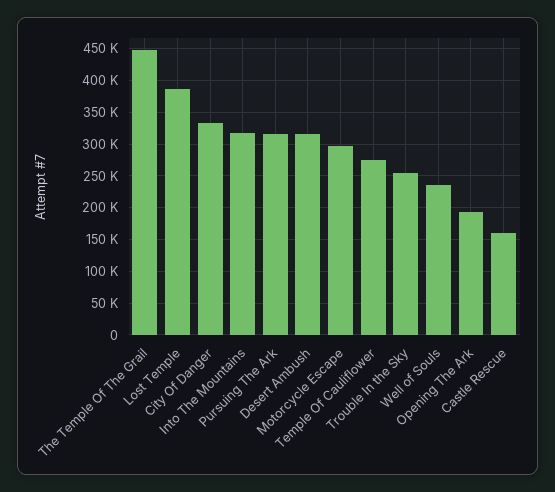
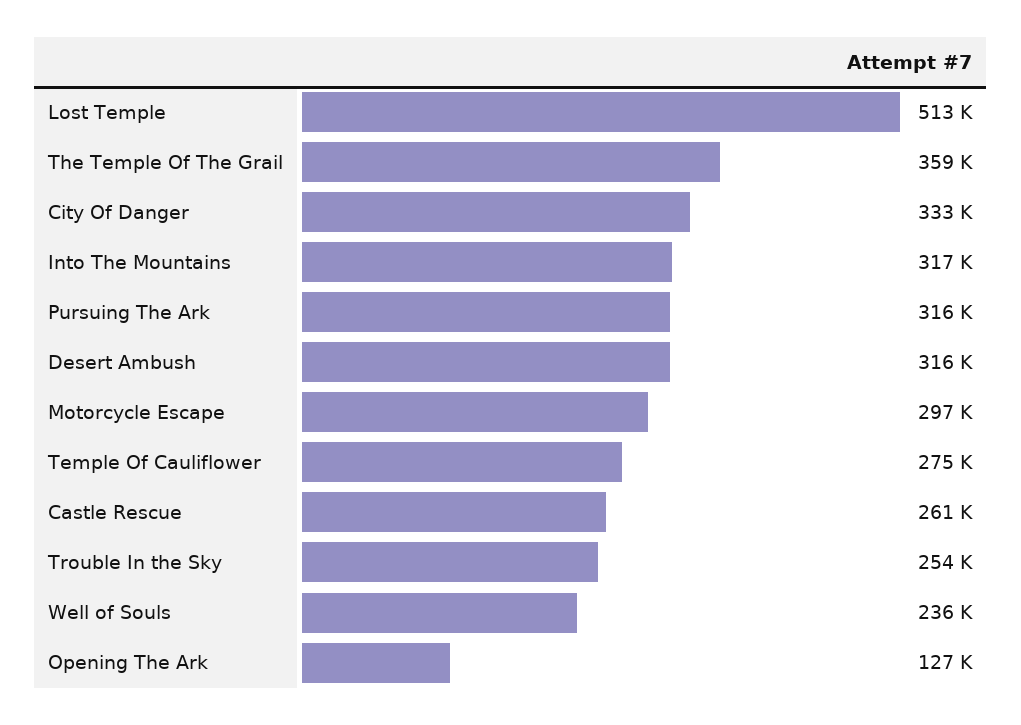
  {
-   "The Temple Of The Grail": 450000,
+   "The Temple Of The Grail": 359000,
-   "Lost Temple": 390000,
+   "Lost Temple": 513000,
    "City Of Danger": 333000,
    "Into The Mountains": 317000,
    "Pursuing The Ark": 316000,
    "Desert Ambush": 316000,
    "Motorcycle Escape": 297000,
    "Temple Of Cauliflower": 275000,
    "Trouble In the Sky": 254000,
    "Well of Souls": 236000,
-   "Opening The Ark": 190000,
+   "Opening The Ark": 127000,
-   "Castle Rescue": 160000
+   "Castle Rescue": 261000
  }

